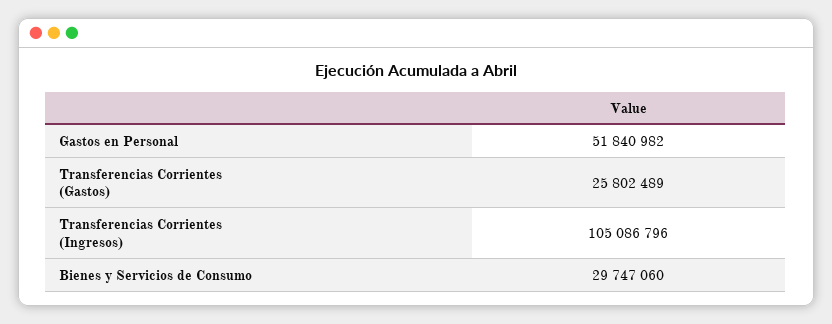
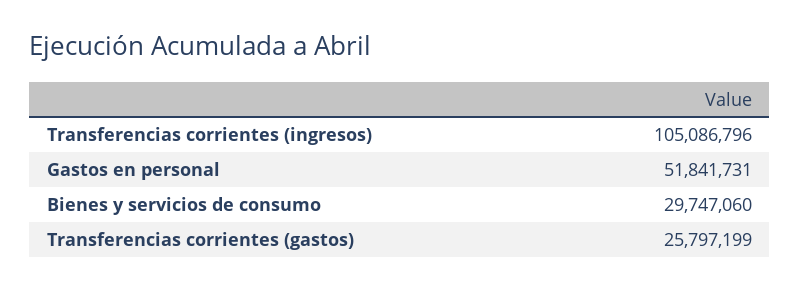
  {
-   "Gastos en Personal": 51840982,
+   "Gastos en Personal": 51841731,
-   "Transferencias Corrientes (Gastos)": 25802489,
+   "Transferencias Corrientes (Gastos)": 25797199,
    "Transferencias Corrientes (Ingresos)": 105086796,
    "Bienes y Servicios de Consumo": 29747060
  }

